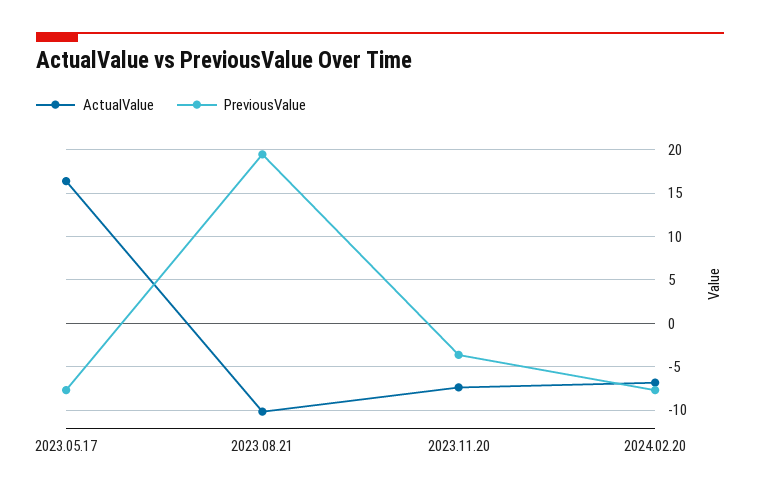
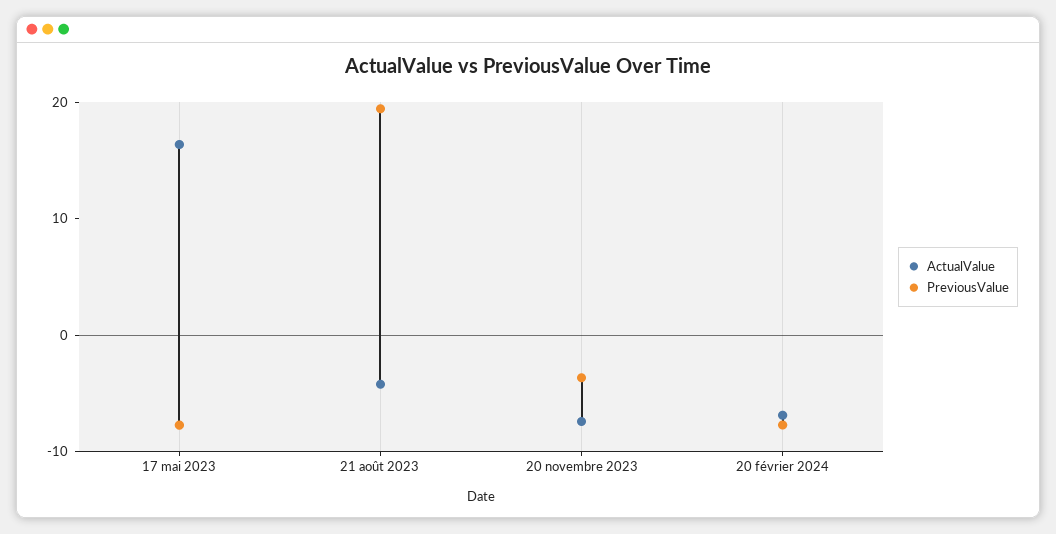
  {
    "ActualValue": {
      "2023.05.17": 16,
-     "2023.08.21": -10,
+     "2023.08.21": -4,
      "2023.11.20": -7,
      "2024.02.20": -7
    },
    "PreviousValue": {
      "2023.05.17": -8,
      "2023.08.21": 19,
      "2023.11.20": -4,
      "2024.02.20": -8
    }
  }

